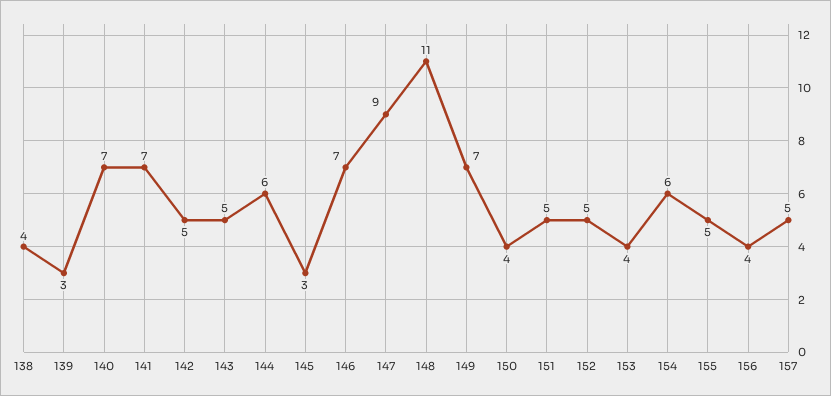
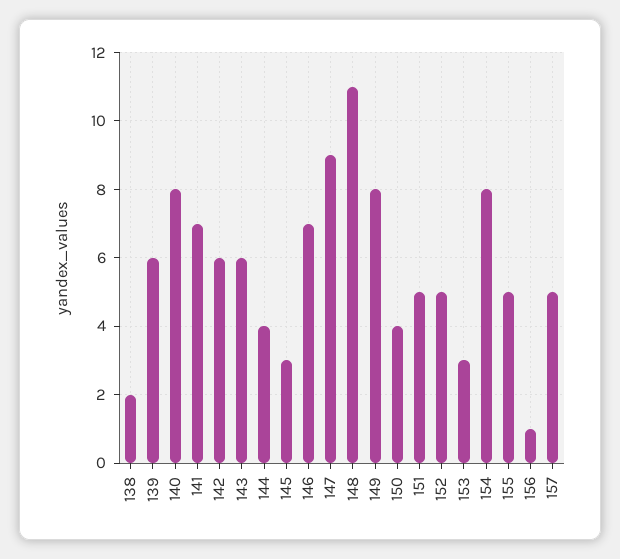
  {
-   "138": 4,
+   "138": 2,
-   "139": 3,
+   "139": 6,
-   "140": 7,
+   "140": 8,
    "141": 7,
-   "142": 5,
+   "142": 6,
-   "143": 5,
+   "143": 6,
-   "144": 6,
+   "144": 4,
    "145": 3,
    "146": 7,
    "147": 9,
    "148": 11,
-   "149": 7,
+   "149": 8,
    "150": 4,
    "151": 5,
    "152": 5,
-   "153": 4,
+   "153": 3,
-   "154": 6,
+   "154": 8,
    "155": 5,
-   "156": 4,
+   "156": 1,
    "157": 5
  }

